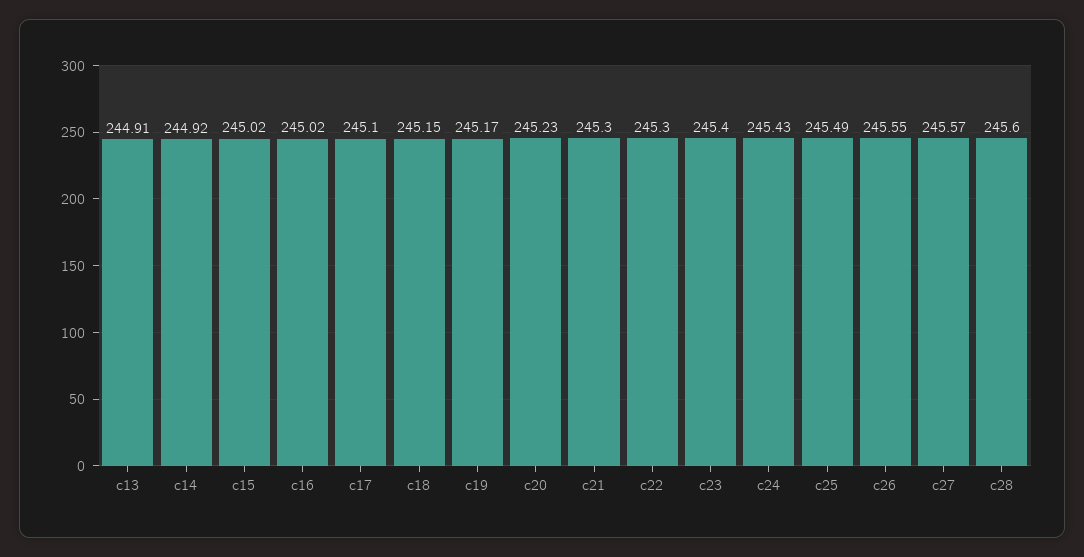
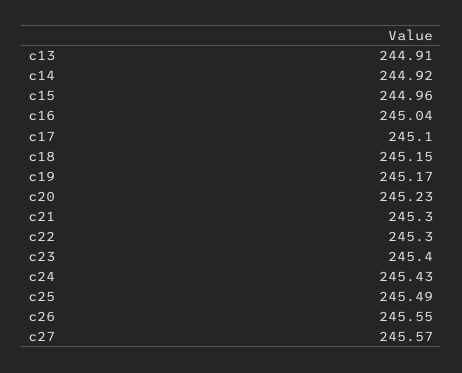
  {
    "c13": 244.91,
    "c14": 244.92,
-   "c15": 245.02,
+   "c15": 244.96,
-   "c16": 245.02,
+   "c16": 245.04,
    "c17": 245.1,
    "c18": 245.15,
    "c19": 245.17,
    "c20": 245.23,
    "c21": 245.3,
    "c22": 245.3,
    "c23": 245.4,
    "c24": 245.43,
    "c25": 245.49,
    "c26": 245.55,
-   "c27": 245.57,
+   "c27": 245.57
-   "c28": 245.6
  }

